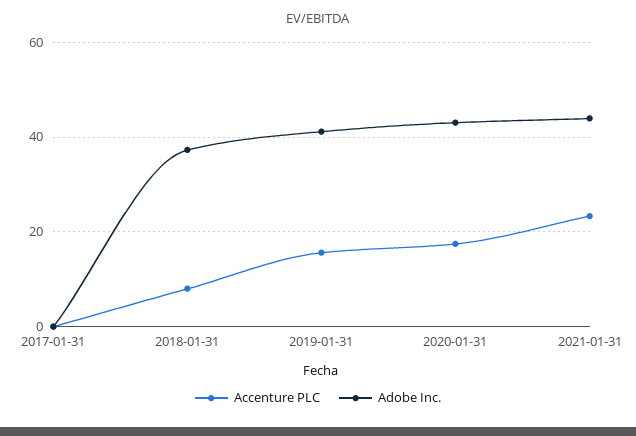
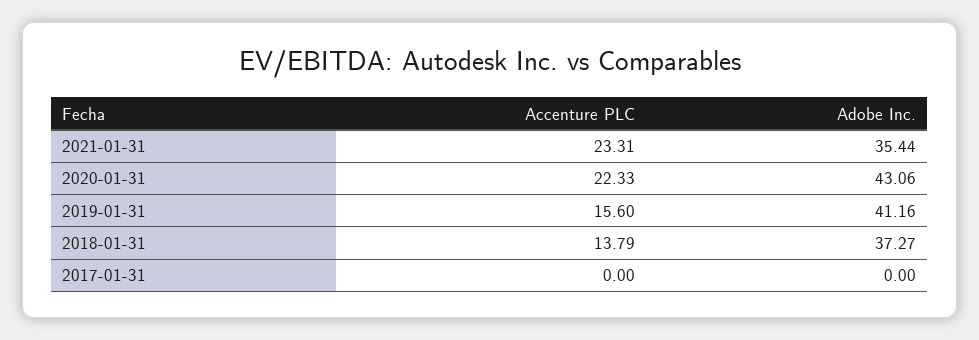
  {
    "Accenture PLC": {
      "2017-01-31": 0,
-     "2018-01-31": 8,
+     "2018-01-31": 13.79,
      "2019-01-31": 15.6,
-     "2020-01-31": 18,
+     "2020-01-31": 22.33,
      "2021-01-31": 23.31
    },
    "Adobe Inc.": {
      "2017-01-31": 0,
      "2018-01-31": 37.27,
      "2019-01-31": 41.16,
      "2020-01-31": 43.06,
-     "2021-01-31": 44
+     "2021-01-31": 35.44
    }
  }

